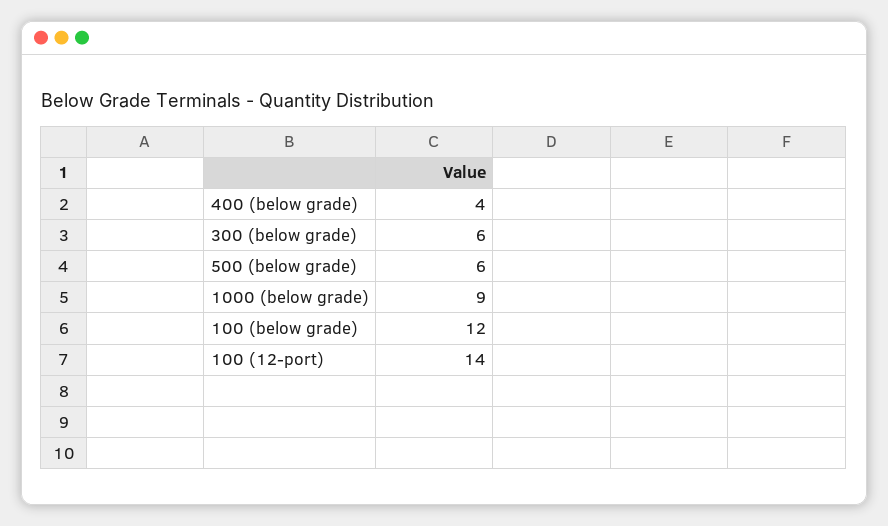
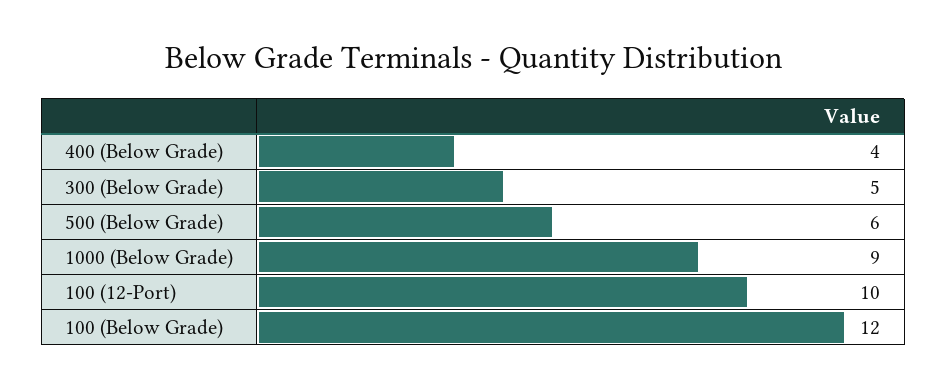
  {
    "400 (below grade)": 4,
-   "300 (below grade)": 6,
+   "300 (below grade)": 5,
    "500 (below grade)": 6,
    "1000 (below grade)": 9,
    "100 (below grade)": 12,
-   "100 (12-port)": 14
+   "100 (12-port)": 10
  }

